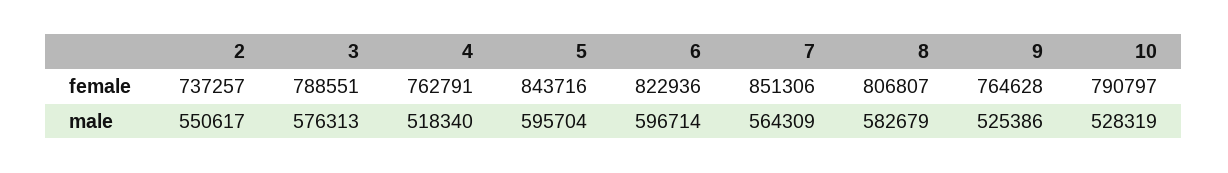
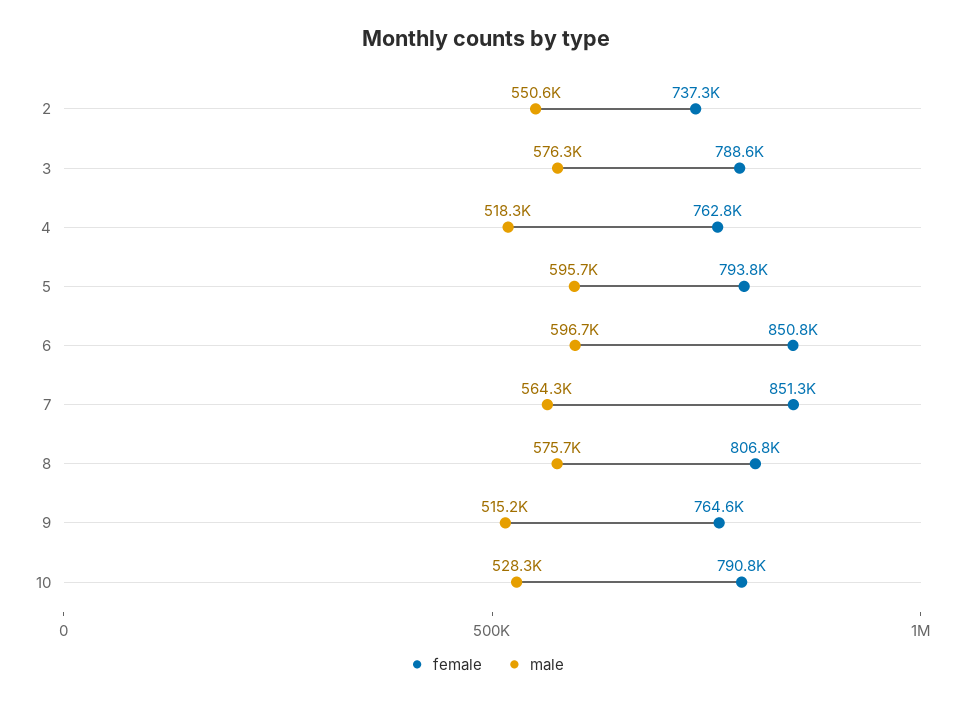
  {
    "female": {
      "2": 737257,
      "3": 788551,
      "4": 762791,
-     "5": 843716,
+     "5": 793800,
-     "6": 822936,
+     "6": 850800,
      "7": 851306,
      "8": 806807,
      "9": 764628,
      "10": 790797
    },
    "male": {
      "2": 550617,
      "3": 576313,
      "4": 518340,
      "5": 595704,
      "6": 596714,
      "7": 564309,
-     "8": 582679,
+     "8": 575700,
-     "9": 525386,
+     "9": 515200,
      "10": 528319
    }
  }

